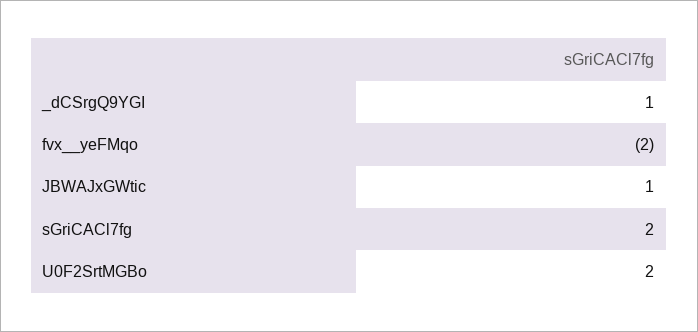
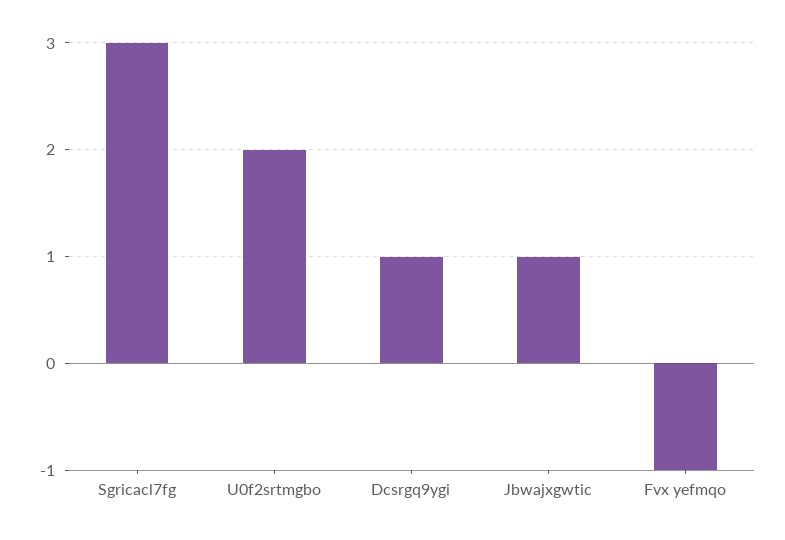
  {
    "_dCSrgQ9YGI": 1,
-   "fvx__yeFMqo": -2,
+   "fvx__yeFMqo": -1,
    "JBWAJxGWtic": 1,
-   "sGriCACl7fg": 2,
+   "sGriCACl7fg": 3,
    "U0F2SrtMGBo": 2
  }

